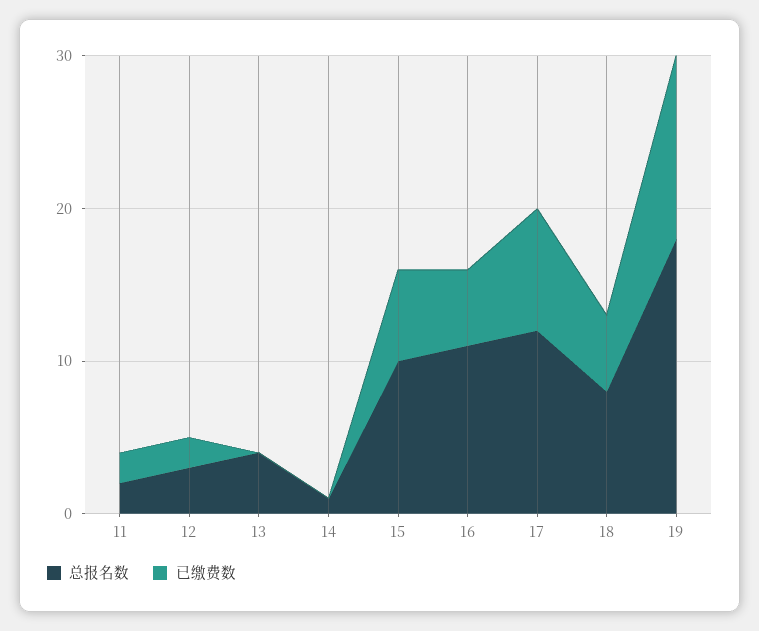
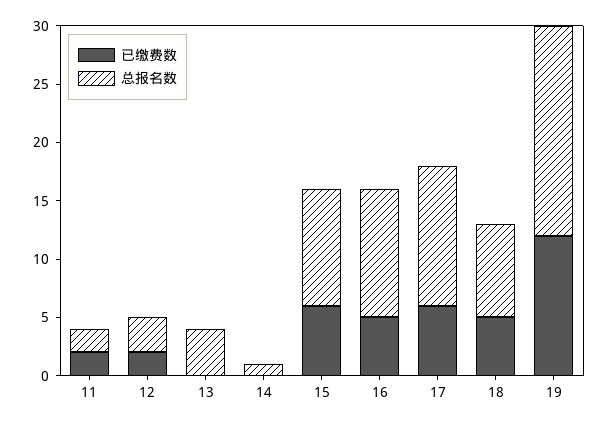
  {
    "总报名数": {
      "11": 2,
      "12": 3,
      "13": 4,
      "14": 1,
      "15": 10,
      "16": 11,
      "17": 12,
      "18": 8,
      "19": 18
    },
    "已缴费数": {
      "11": 2,
      "12": 2,
      "13": 0,
      "14": 0,
      "15": 6,
      "16": 5,
-     "17": 8,
+     "17": 6,
      "18": 5,
      "19": 12
    }
  }

